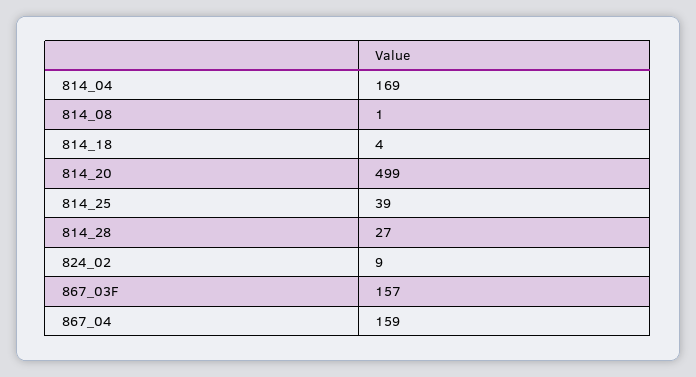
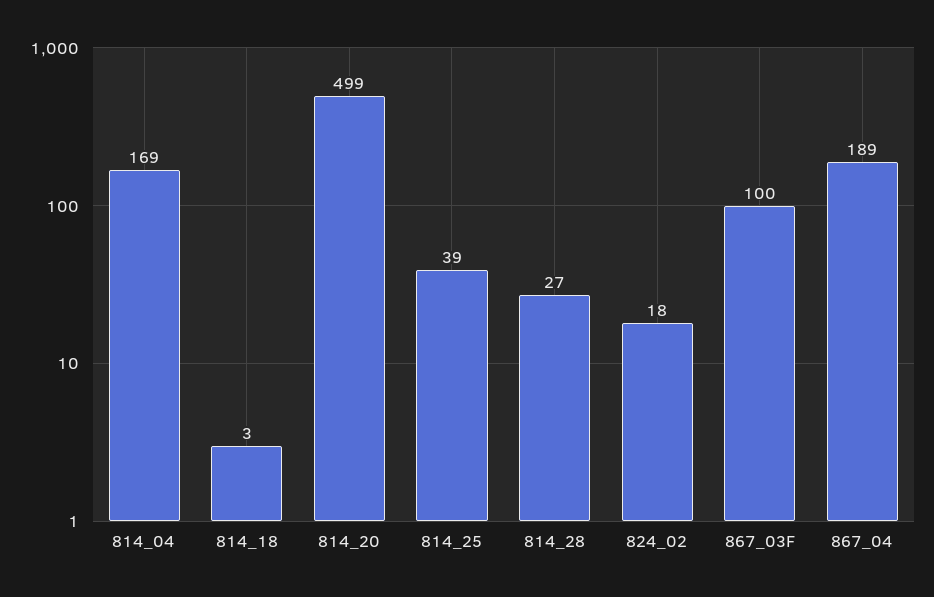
  {
    "814_04": 169,
-   "814_08": 1,
-   "814_18": 4,
+   "814_18": 3,
    "814_20": 499,
    "814_25": 39,
    "814_28": 27,
-   "824_02": 9,
+   "824_02": 18,
-   "867_03F": 157,
+   "867_03F": 100,
-   "867_04": 159
+   "867_04": 189
  }

